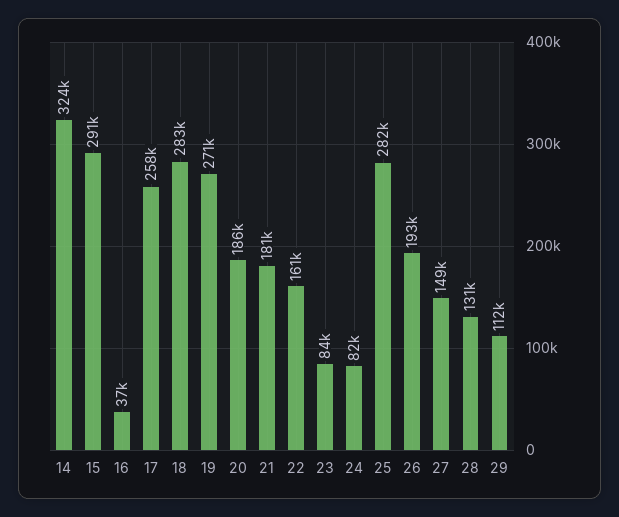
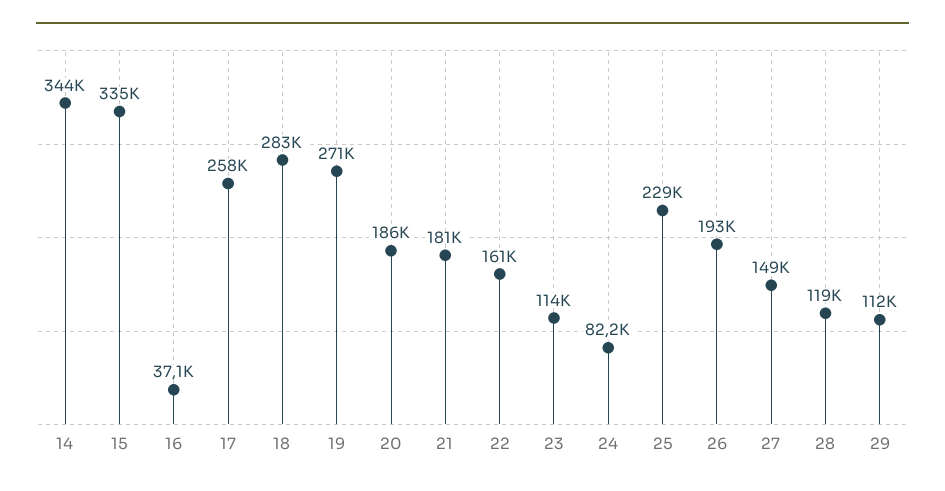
  {
-   "14": 324000,
+   "14": 344000,
-   "15": 291000,
+   "15": 335000,
    "16": 37100,
    "17": 258000,
    "18": 283000,
    "19": 271000,
    "20": 186000,
    "21": 181000,
    "22": 161000,
-   "23": 84000,
+   "23": 114000,
    "24": 82200,
-   "25": 282000,
+   "25": 229000,
    "26": 193000,
    "27": 149000,
-   "28": 131000,
+   "28": 119000,
    "29": 112000
  }

